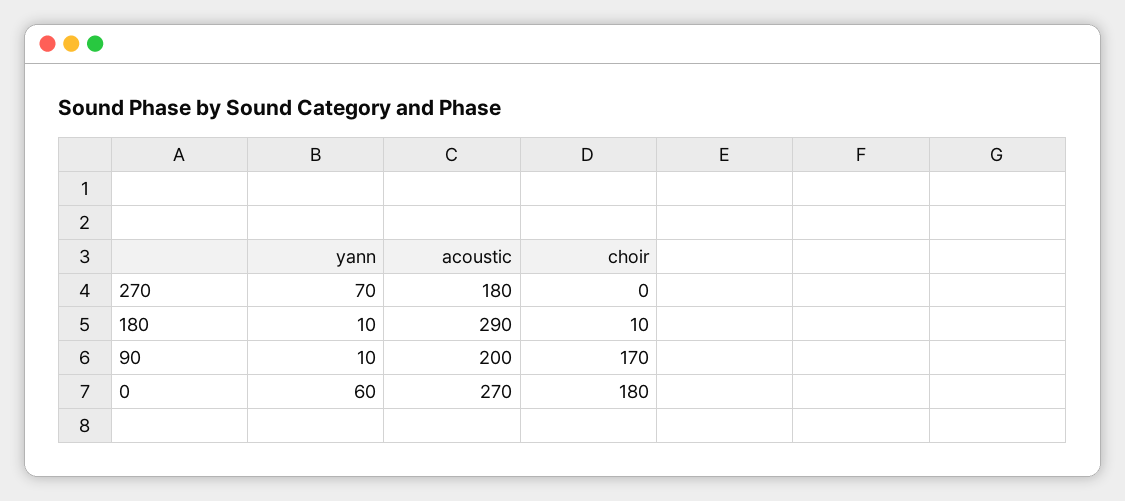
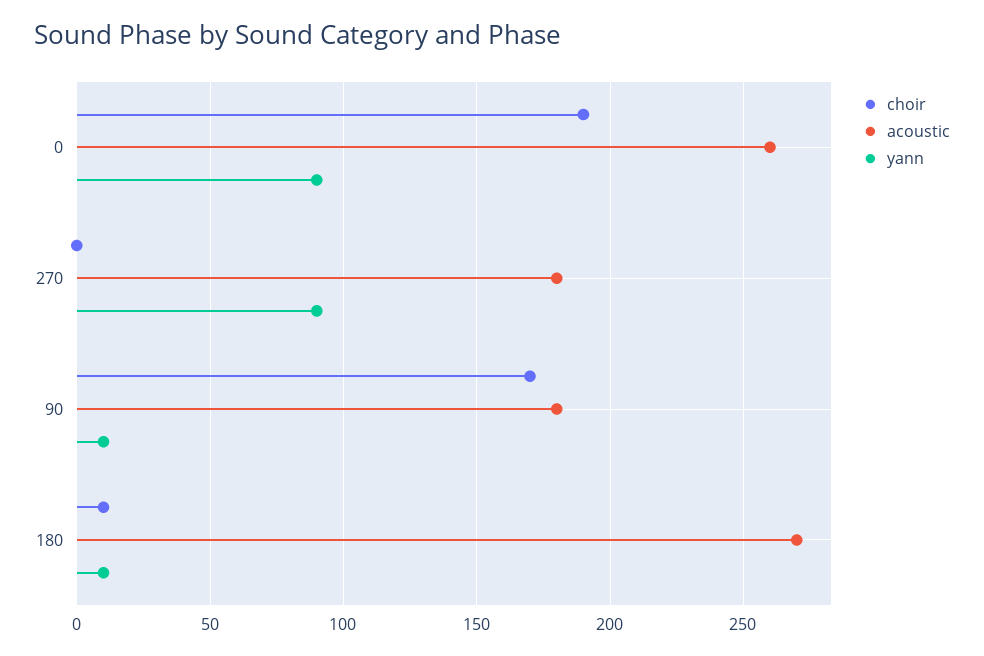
  {
    "yann": {
-     "270": 70,
+     "270": 90,
      "180": 10,
      "90": 10,
-     "0": 60
+     "0": 90
    },
    "acoustic": {
      "270": 180,
-     "180": 290,
+     "180": 270,
-     "90": 200,
+     "90": 180,
-     "0": 270
+     "0": 260
    },
    "choir": {
      "270": 0,
      "180": 10,
      "90": 170,
-     "0": 180
+     "0": 190
    }
  }

